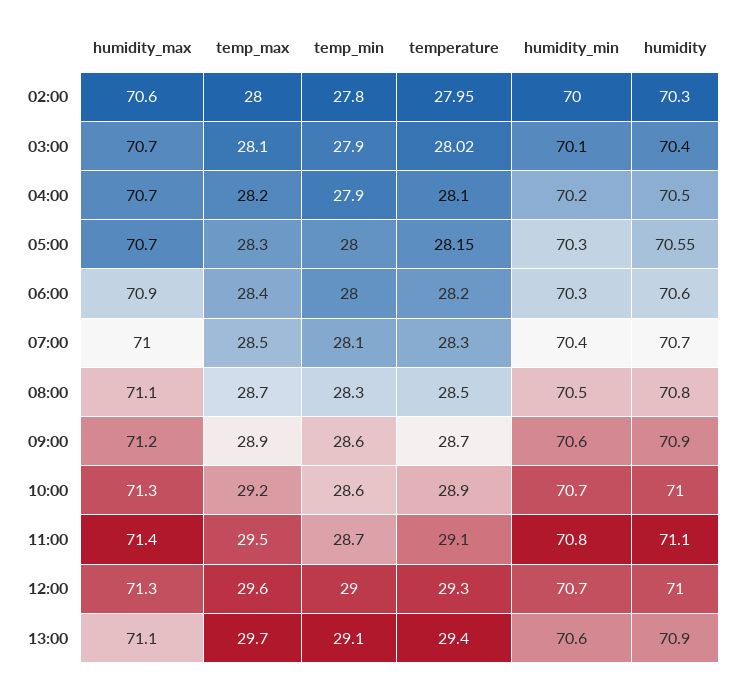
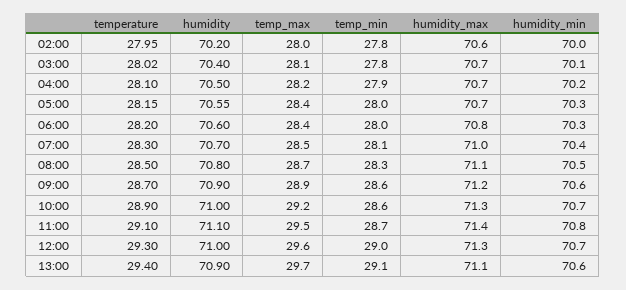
  {
    "humidity_max": {
      "02:00": 70.6,
      "03:00": 70.7,
      "04:00": 70.7,
      "05:00": 70.7,
-     "06:00": 70.9,
+     "06:00": 70.8,
      "07:00": 71,
      "08:00": 71.1,
      "09:00": 71.2,
      "10:00": 71.3,
      "11:00": 71.4,
      "12:00": 71.3,
      "13:00": 71.1
    },
    "temp_max": {
      "02:00": 28,
      "03:00": 28.1,
      "04:00": 28.2,
-     "05:00": 28.3,
+     "05:00": 28.4,
      "06:00": 28.4,
      "07:00": 28.5,
      "08:00": 28.7,
      "09:00": 28.9,
      "10:00": 29.2,
      "11:00": 29.5,
      "12:00": 29.6,
      "13:00": 29.7
    },
    "temp_min": {
      "02:00": 27.8,
-     "03:00": 27.9,
+     "03:00": 27.8,
      "04:00": 27.9,
      "05:00": 28,
      "06:00": 28,
      "07:00": 28.1,
      "08:00": 28.3,
      "09:00": 28.6,
      "10:00": 28.6,
      "11:00": 28.7,
      "12:00": 29,
      "13:00": 29.1
    },
    "temperature": {
      "02:00": 27.95,
      "03:00": 28.02,
      "04:00": 28.1,
      "05:00": 28.15,
      "06:00": 28.2,
      "07:00": 28.3,
      "08:00": 28.5,
      "09:00": 28.7,
      "10:00": 28.9,
      "11:00": 29.1,
      "12:00": 29.3,
      "13:00": 29.4
    },
    "humidity_min": {
      "02:00": 70,
      "03:00": 70.1,
      "04:00": 70.2,
      "05:00": 70.3,
      "06:00": 70.3,
      "07:00": 70.4,
      "08:00": 70.5,
      "09:00": 70.6,
      "10:00": 70.7,
      "11:00": 70.8,
      "12:00": 70.7,
      "13:00": 70.6
    },
    "humidity": {
-     "02:00": 70.3,
+     "02:00": 70.2,
      "03:00": 70.4,
      "04:00": 70.5,
      "05:00": 70.55,
      "06:00": 70.6,
      "07:00": 70.7,
      "08:00": 70.8,
      "09:00": 70.9,
      "10:00": 71,
      "11:00": 71.1,
      "12:00": 71,
      "13:00": 70.9
    }
  }

